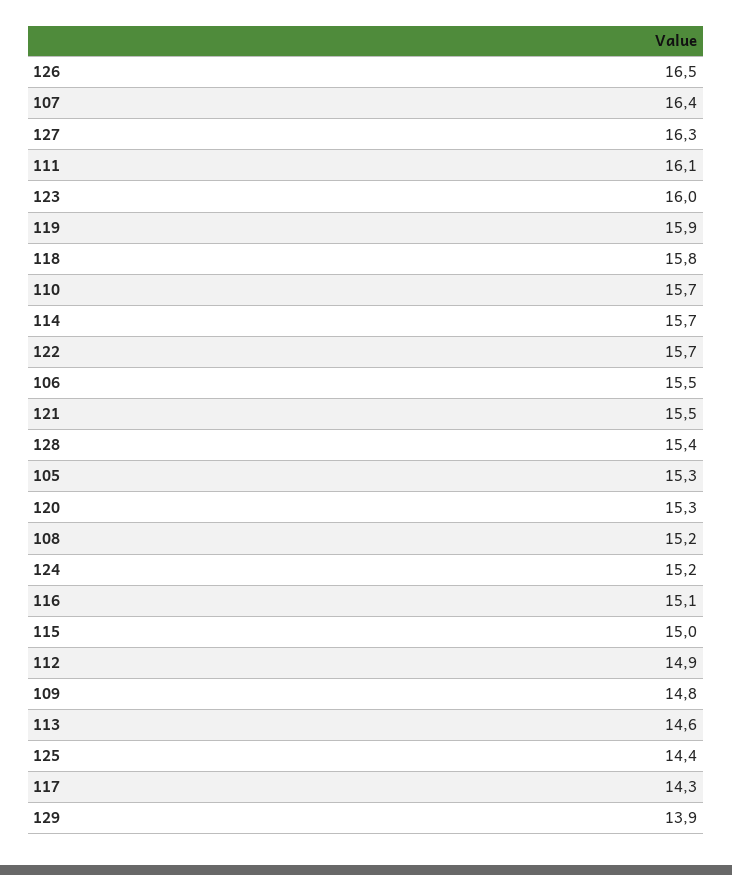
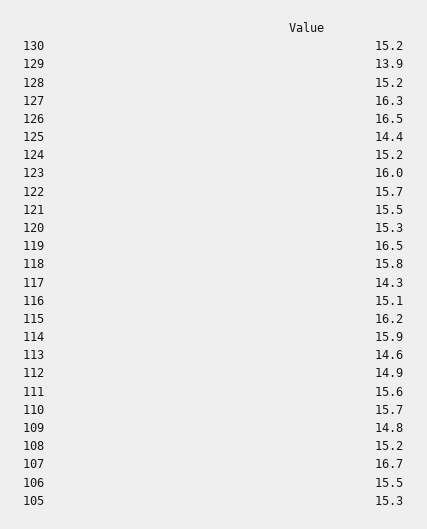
  {
    "126": 16.5,
-   "107": 16.4,
+   "107": 16.7,
    "127": 16.3,
-   "111": 16.1,
+   "111": 15.6,
    "123": 16,
-   "119": 15.9,
+   "119": 16.5,
    "118": 15.8,
    "110": 15.7,
-   "114": 15.7,
+   "114": 15.9,
    "122": 15.7,
    "106": 15.5,
    "121": 15.5,
-   "128": 15.4,
+   "128": 15.2,
    "105": 15.3,
    "120": 15.3,
    "108": 15.2,
    "124": 15.2,
    "116": 15.1,
-   "115": 15,
+   "115": 16.2,
    "112": 14.9,
    "109": 14.8,
    "113": 14.6,
    "125": 14.4,
    "117": 14.3,
-   "129": 13.9
+   "129": 13.9,
+   "130": 15.2
  }

